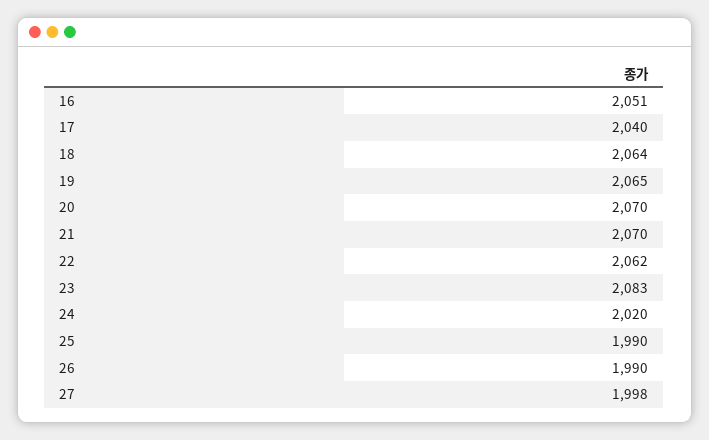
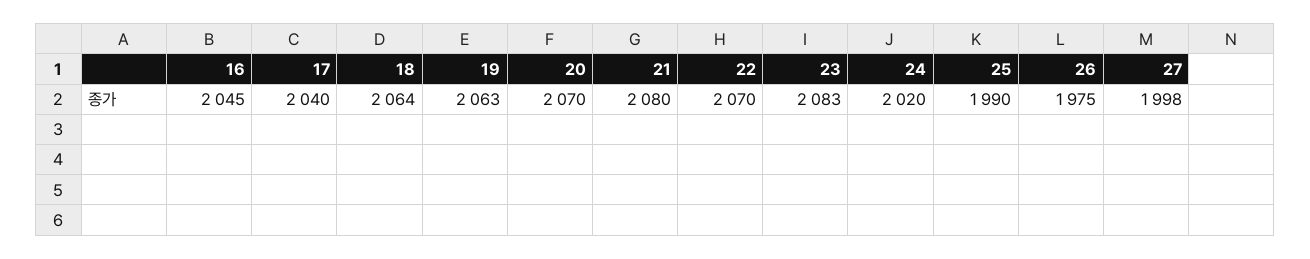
  {
-   "16": 2051,
+   "16": 2045,
    "17": 2040,
    "18": 2064,
-   "19": 2065,
+   "19": 2063,
    "20": 2070,
-   "21": 2070,
+   "21": 2080,
-   "22": 2062,
+   "22": 2070,
    "23": 2083,
    "24": 2020,
    "25": 1990,
-   "26": 1990,
+   "26": 1975,
    "27": 1998
  }

